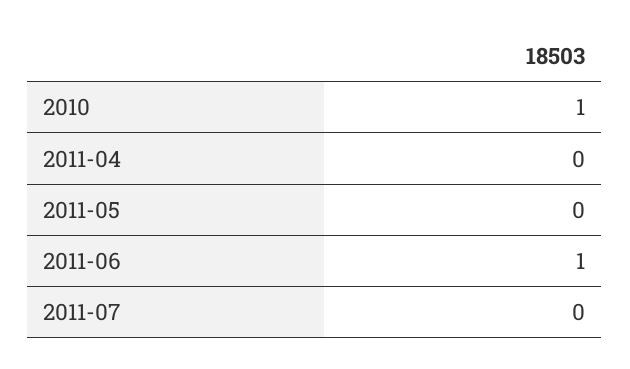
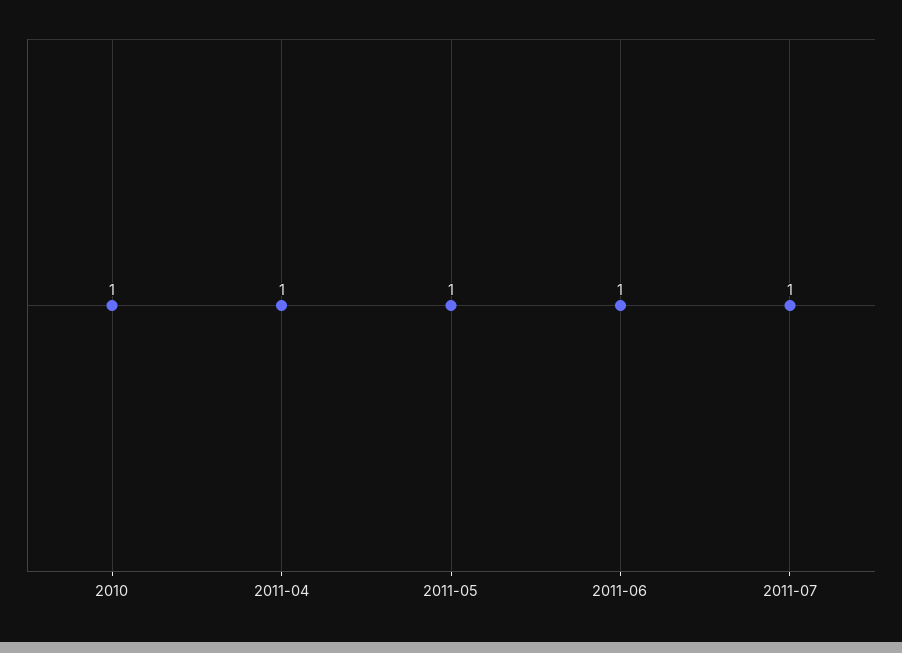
  {
    "2010": 1,
-   "2011-04": 0,
+   "2011-04": 1,
-   "2011-05": 0,
+   "2011-05": 1,
    "2011-06": 1,
-   "2011-07": 0
+   "2011-07": 1
  }

